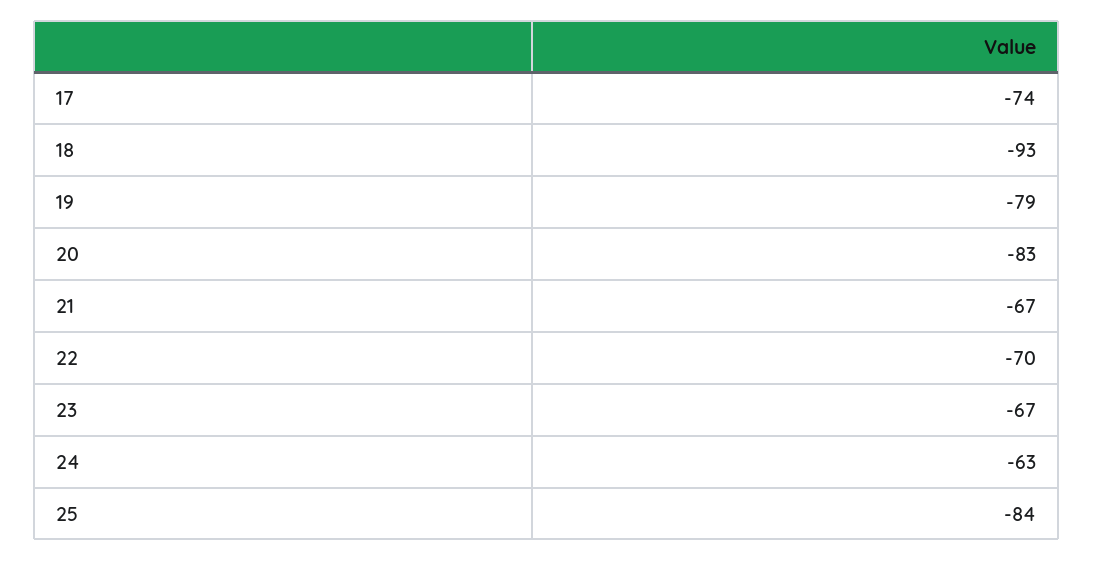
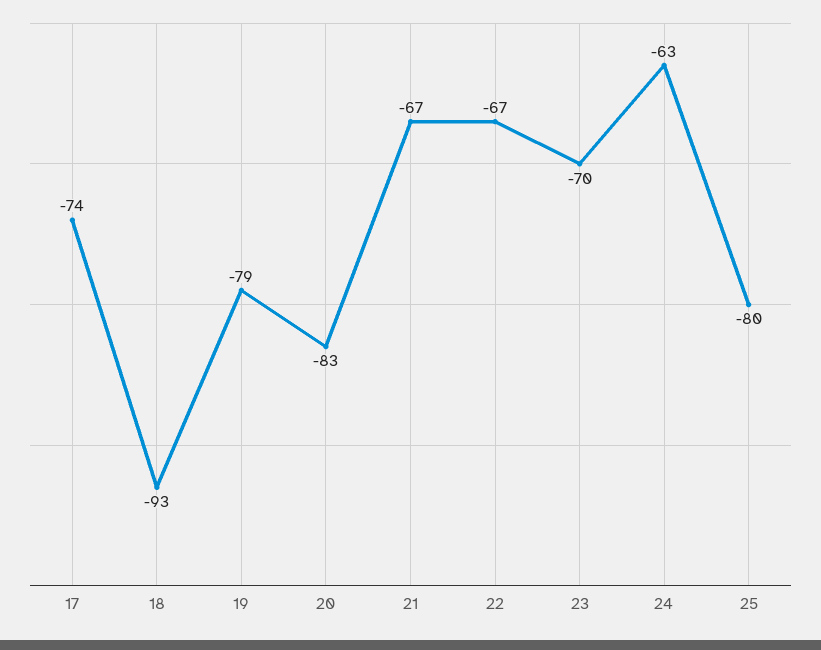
  {
    "17": -74,
    "18": -93,
    "19": -79,
    "20": -83,
    "21": -67,
-   "22": -70,
+   "22": -67,
-   "23": -67,
+   "23": -70,
    "24": -63,
-   "25": -84
+   "25": -80
  }

